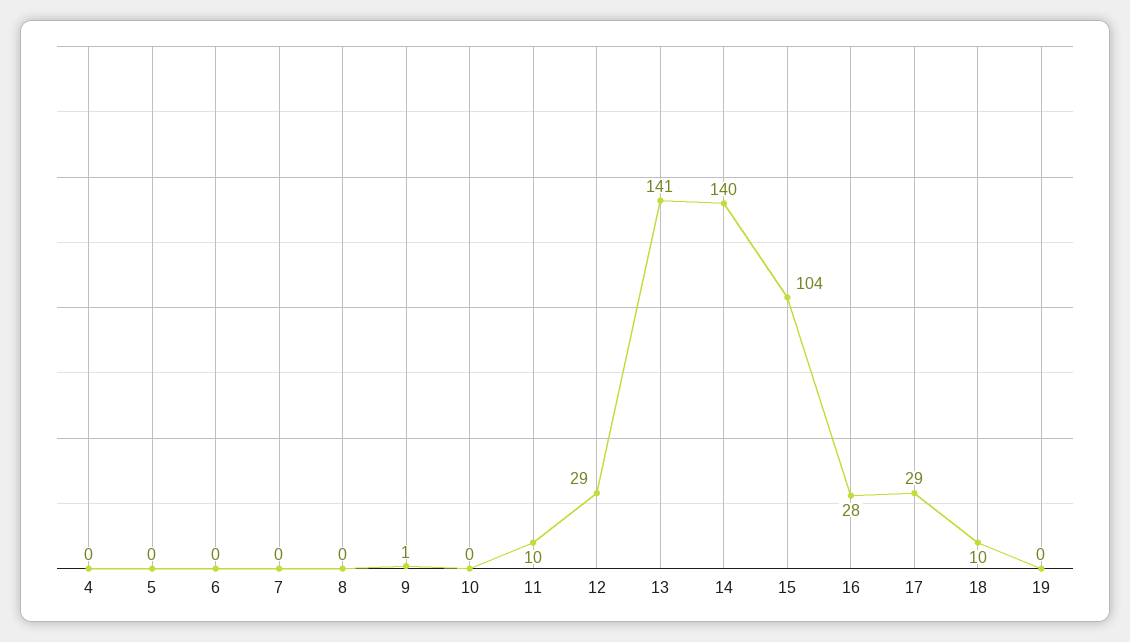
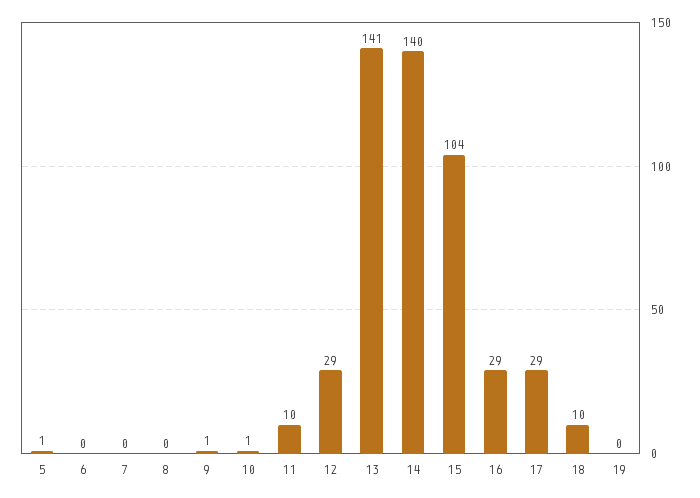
  {
-   "4": 0,
-   "5": 0,
+   "5": 1,
    "6": 0,
    "7": 0,
    "8": 0,
    "9": 1,
-   "10": 0,
+   "10": 1,
    "11": 10,
    "12": 29,
    "13": 141,
    "14": 140,
    "15": 104,
-   "16": 28,
+   "16": 29,
    "17": 29,
    "18": 10,
    "19": 0
  }

